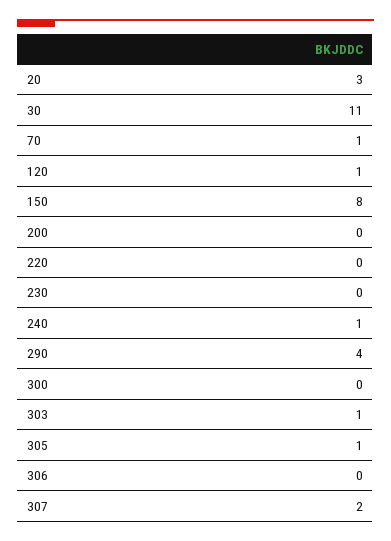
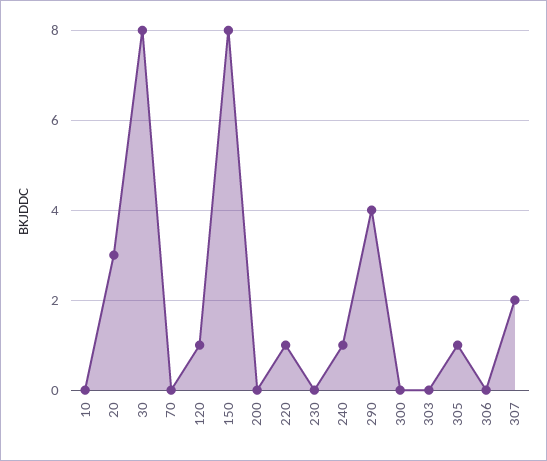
  {
    "20": 3,
-   "30": 11,
+   "30": 8,
-   "70": 1,
+   "70": 0,
    "120": 1,
    "150": 8,
    "200": 0,
-   "220": 0,
+   "220": 1,
    "230": 0,
    "240": 1,
    "290": 4,
    "300": 0,
-   "303": 1,
+   "303": 0,
    "305": 1,
    "306": 0,
-   "307": 2
+   "307": 2,
+   "10": 0
  }

